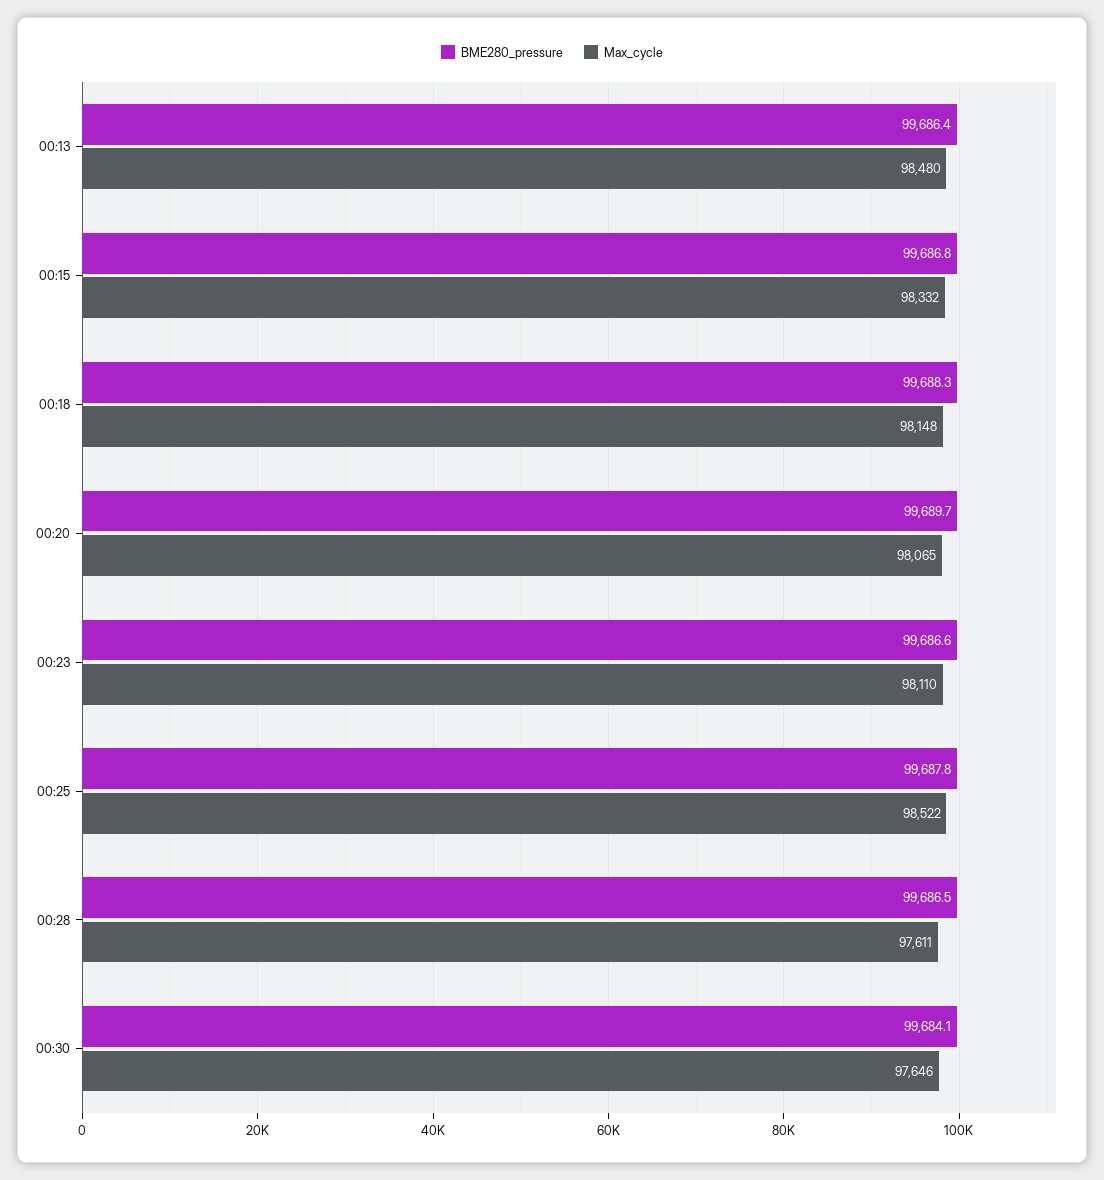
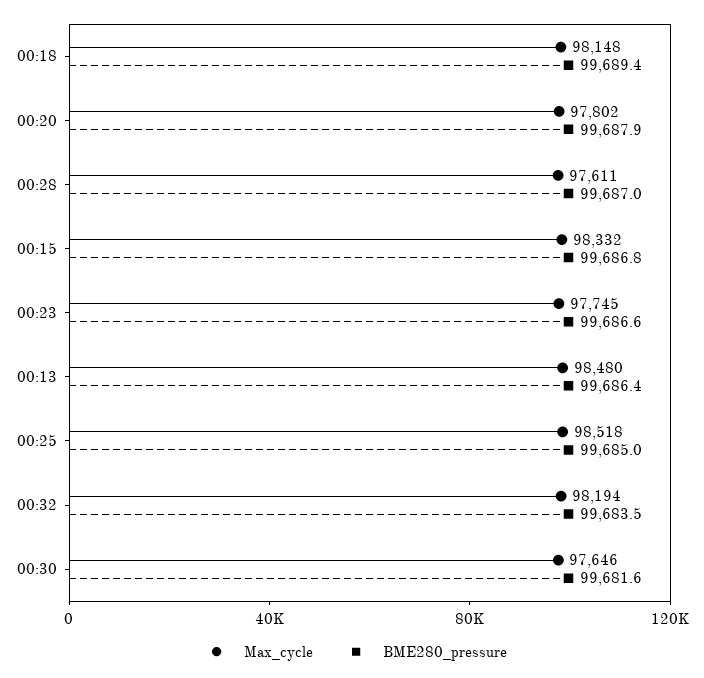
  {
    "BME280_pressure": {
      "00:13": 99686.4,
      "00:15": 99686.8,
-     "00:18": 99688.3,
+     "00:18": 99689.4,
-     "00:20": 99689.7,
+     "00:20": 99687.9,
      "00:23": 99686.6,
-     "00:25": 99687.8,
+     "00:25": 99685,
-     "00:28": 99686.5,
+     "00:28": 99687,
-     "00:30": 99684.1
+     "00:30": 99681.6,
+     "00:32": 99683.5
    },
    "Max_cycle": {
      "00:13": 98480,
      "00:15": 98332,
      "00:18": 98148,
-     "00:20": 98065,
+     "00:20": 97802,
-     "00:23": 98110,
+     "00:23": 97745,
-     "00:25": 98522,
+     "00:25": 98518,
      "00:28": 97611,
-     "00:30": 97646
+     "00:30": 97646,
+     "00:32": 98194
    }
  }

